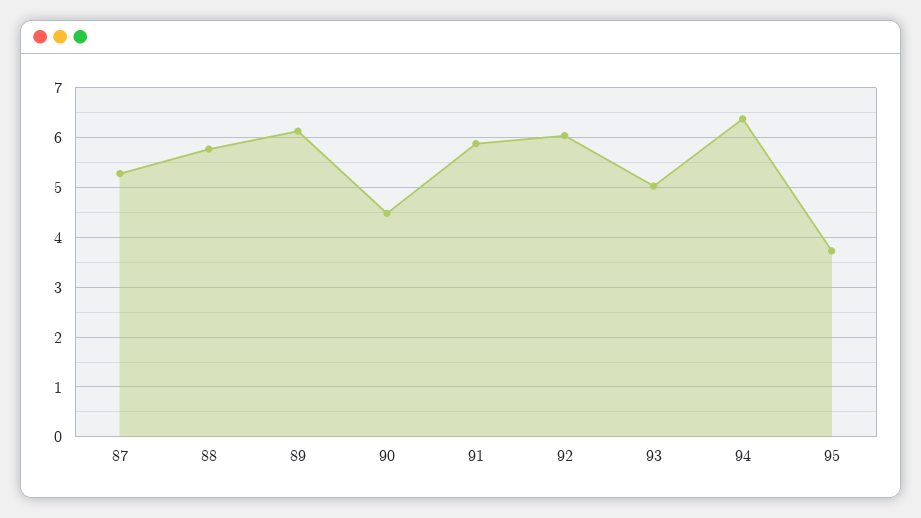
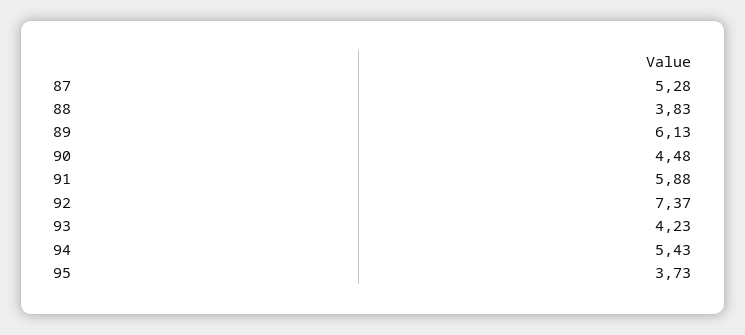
  {
    "87": 5.28,
-   "88": 5.8,
+   "88": 3.83,
    "89": 6.13,
    "90": 4.48,
    "91": 5.88,
-   "92": 6,
+   "92": 7.37,
-   "93": 5,
+   "93": 4.23,
-   "94": 6.4,
+   "94": 5.43,
    "95": 3.73
  }

